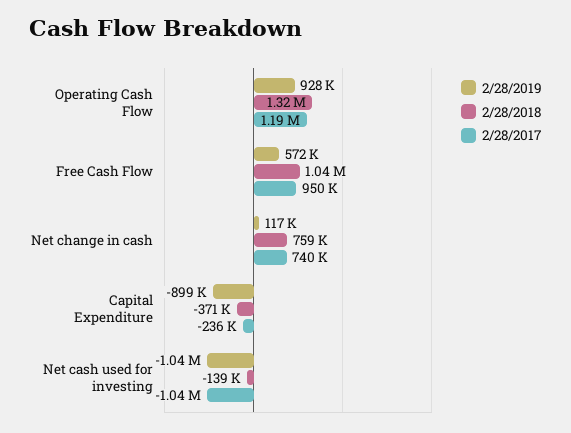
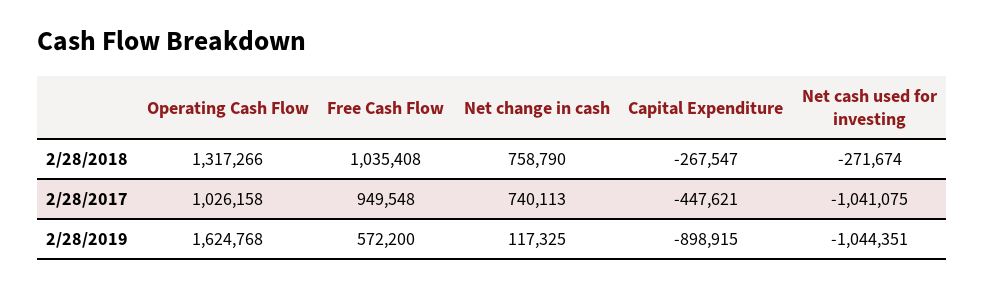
  {
    "2/28/2019": {
-     "Operating Cash Flow": 928000,
+     "Operating Cash Flow": 1624768,
      "Free Cash Flow": 572200,
      "Net change in cash": 117325,
      "Capital Expenditure": -898915,
      "Net cash used for investing": -1044351
    },
    "2/28/2018": {
      "Operating Cash Flow": 1317266,
      "Free Cash Flow": 1035408,
      "Net change in cash": 758790,
-     "Capital Expenditure": -371000,
+     "Capital Expenditure": -267547,
-     "Net cash used for investing": -139000
+     "Net cash used for investing": -271674
    },
    "2/28/2017": {
-     "Operating Cash Flow": 1190000,
+     "Operating Cash Flow": 1026158,
      "Free Cash Flow": 949548,
      "Net change in cash": 740113,
-     "Capital Expenditure": -236000,
+     "Capital Expenditure": -447621,
      "Net cash used for investing": -1041075
    }
  }

